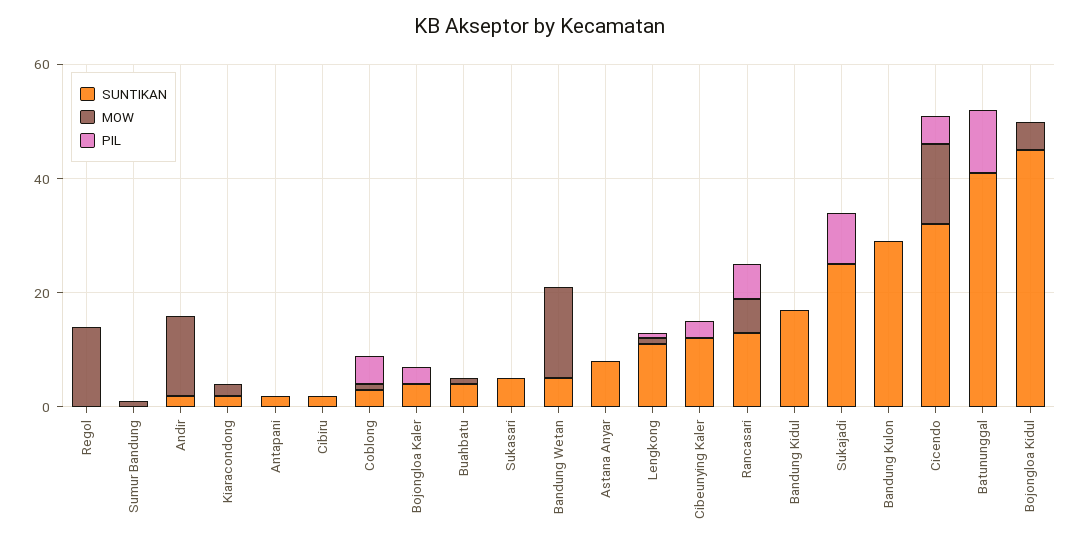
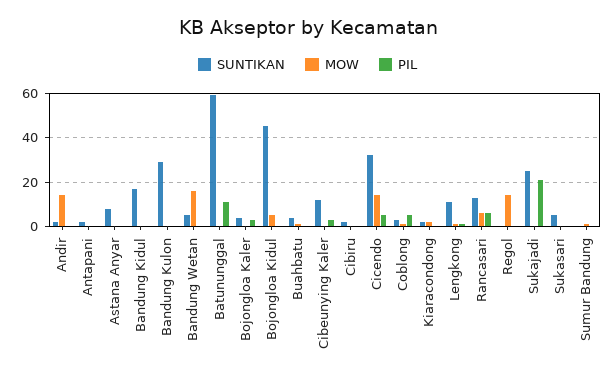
  {
    "SUNTIKAN": {
      "Regol": 0,
      "Sumur Bandung": 0,
      "Andir": 0,
      "Kiaracondong": 0,
      "Antapani": 0,
      "Cibiru": 0,
      "Coblong": 5,
      "Bojongloa Kaler": 5,
      "Buahbatu": 5,
      "Sukasari": 5,
      "Bandung Wetan": 5,
      "Astana Anyar": 10,
      "Lengkong": 10,
      "Cibeunying Kaler": 10,
      "Rancasari": 15,
      "Bandung Kidul": 15,
      "Sukajadi": 25,
      "Bandung Kulon": 30,
      "Cicendo": 30,
-     "Batununggal": 40,
+     "Batununggal": 60,
      "Bojongloa Kidul": 45
    },
    "MOW": {
      "Regol": 15,
      "Sumur Bandung": 0,
      "Andir": 15,
      "Kiaracondong": 0,
      "Antapani": 0,
      "Cibiru": 0,
      "Coblong": 0,
      "Bojongloa Kaler": 0,
      "Buahbatu": 0,
      "Sukasari": 0,
      "Bandung Wetan": 15,
      "Astana Anyar": 0,
      "Lengkong": 0,
      "Cibeunying Kaler": 0,
      "Rancasari": 5,
      "Bandung Kidul": 0,
      "Sukajadi": 0,
      "Bandung Kulon": 0,
      "Cicendo": 15,
      "Batununggal": 0,
      "Bojongloa Kidul": 5
    },
    "PIL": {
      "Regol": 0,
      "Sumur Bandung": 0,
      "Andir": 0,
      "Kiaracondong": 0,
      "Antapani": 0,
      "Cibiru": 0,
      "Coblong": 5,
      "Bojongloa Kaler": 5,
      "Buahbatu": 0,
      "Sukasari": 0,
      "Bandung Wetan": 0,
      "Astana Anyar": 0,
      "Lengkong": 0,
      "Cibeunying Kaler": 5,
      "Rancasari": 5,
      "Bandung Kidul": 0,
-     "Sukajadi": 10,
+     "Sukajadi": 20,
      "Bandung Kulon": 0,
      "Cicendo": 5,
      "Batununggal": 10,
      "Bojongloa Kidul": 0
    }
  }

